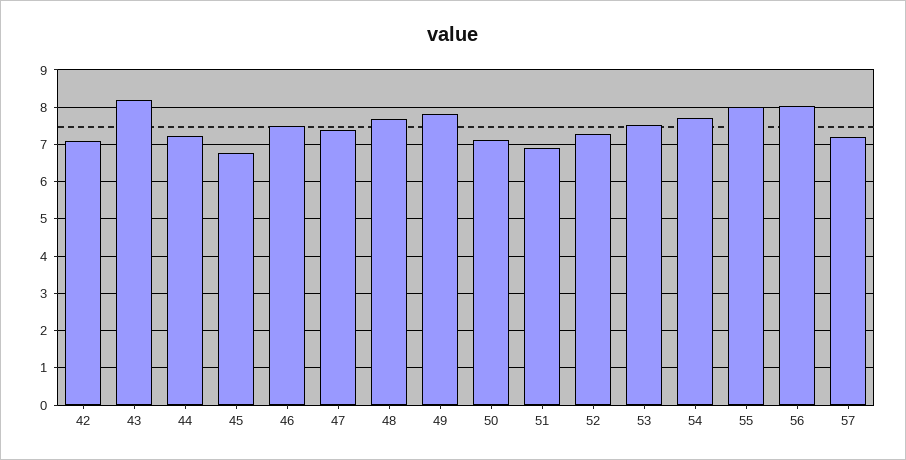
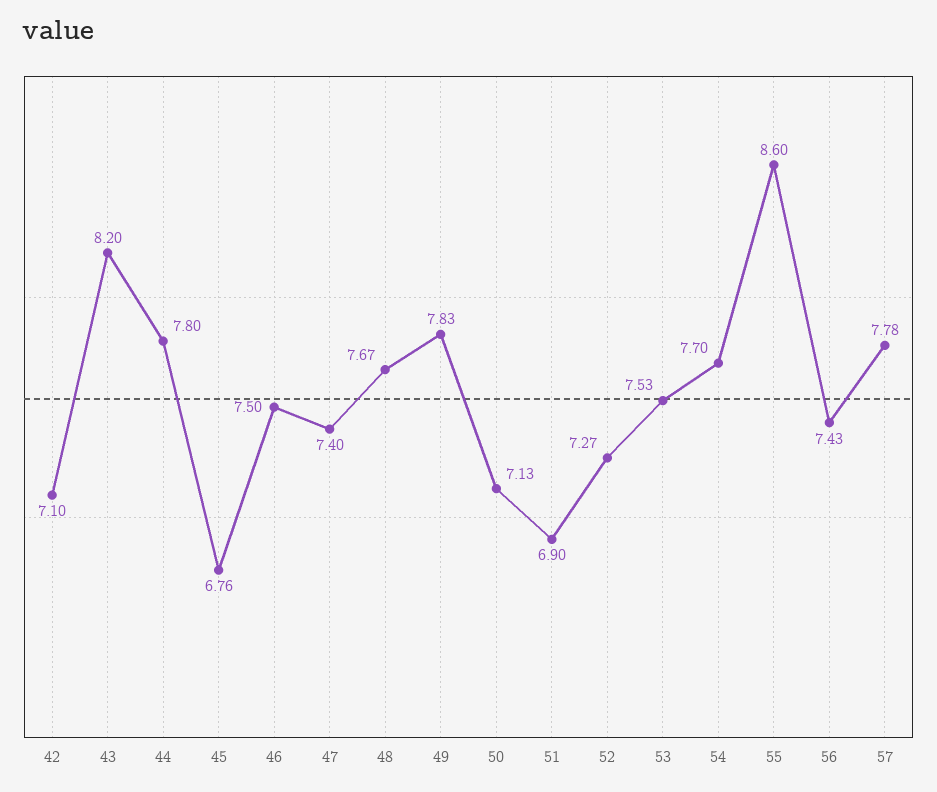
  {
    "42": 7.1,
    "43": 8.2,
-   "44": 7.2,
+   "44": 7.8,
    "45": 6.76,
    "46": 7.5,
    "47": 7.4,
    "48": 7.67,
    "49": 7.83,
    "50": 7.13,
    "51": 6.9,
    "52": 7.27,
    "53": 7.53,
    "54": 7.7,
-   "55": 8,
+   "55": 8.6,
-   "56": 8,
+   "56": 7.43,
-   "57": 7.2
+   "57": 7.78
  }

